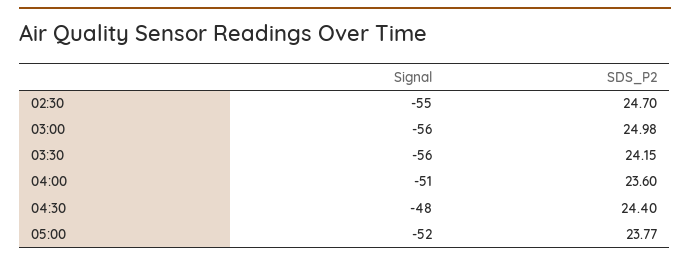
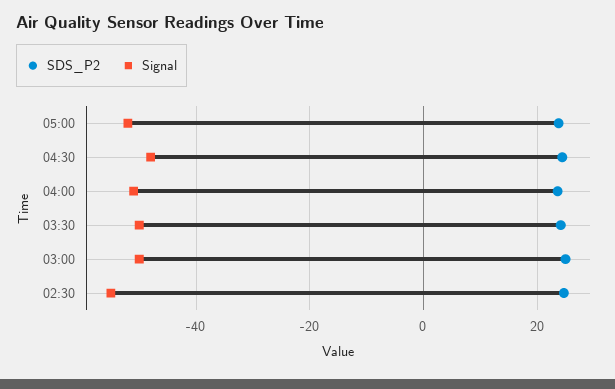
  {
    "Signal": {
      "02:30": -55,
-     "03:00": -56,
+     "03:00": -50,
-     "03:30": -56,
+     "03:30": -50,
      "04:00": -51,
      "04:30": -48,
      "05:00": -52
    },
    "SDS_P2": {
      "02:30": 24.7,
      "03:00": 24.98,
      "03:30": 24.15,
      "04:00": 23.6,
      "04:30": 24.4,
      "05:00": 23.77
    }
  }

